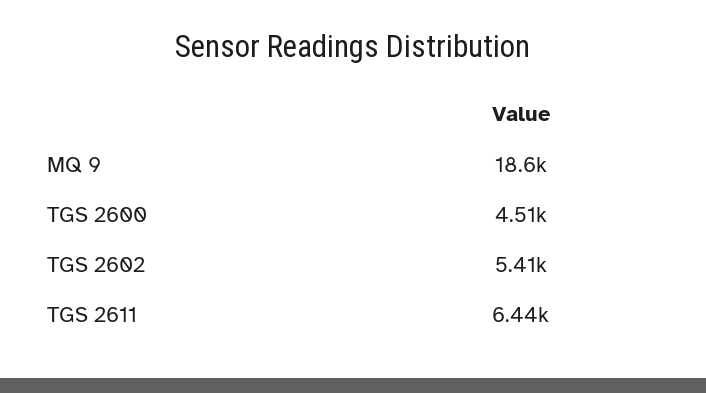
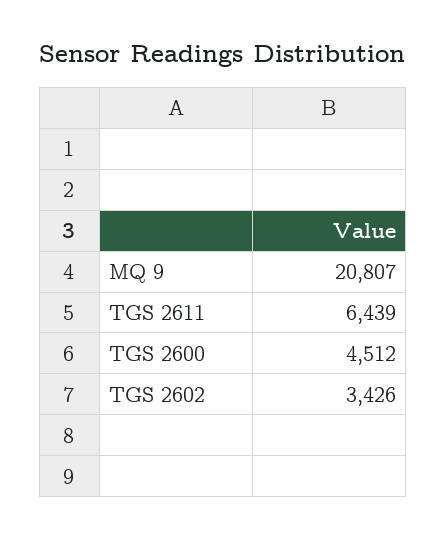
  {
-   "MQ 9": 18600,
+   "MQ 9": 20807,
    "TGS 2600": 4512,
-   "TGS 2602": 5410,
+   "TGS 2602": 3426,
    "TGS 2611": 6439
  }

